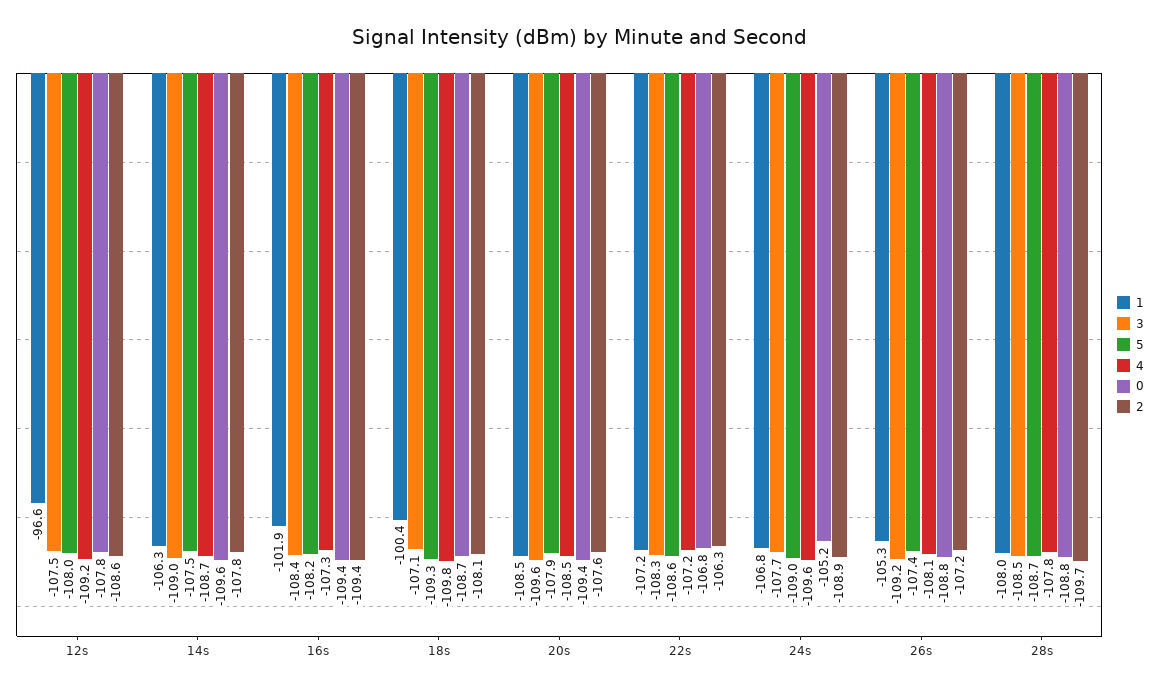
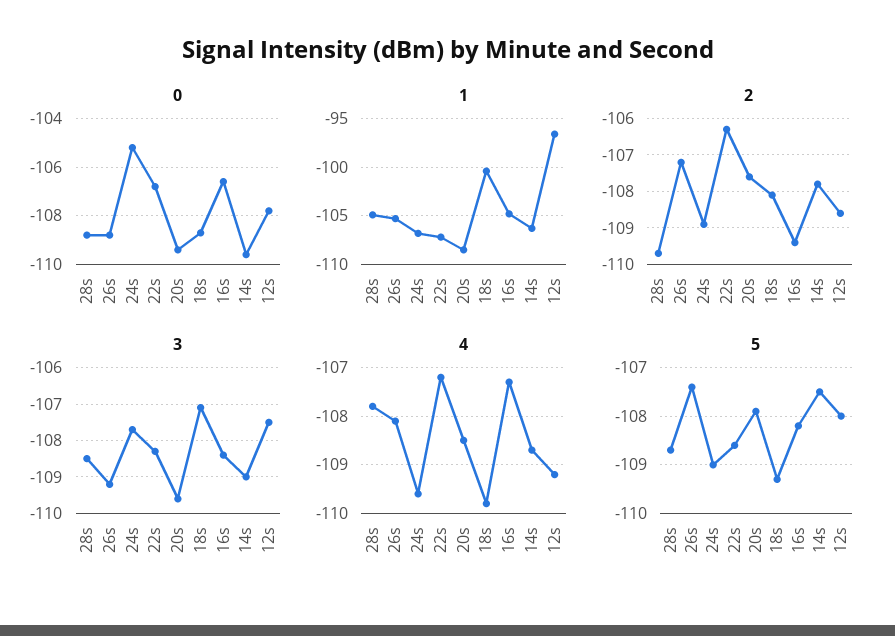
  {
    "1": {
      "12s": -96.6,
      "14s": -106.3,
-     "16s": -101.9,
+     "16s": -105,
      "18s": -100.4,
      "20s": -108.5,
      "22s": -107.2,
      "24s": -106.8,
      "26s": -105.3,
-     "28s": -108
+     "28s": -105
    },
    "3": {
      "12s": -107.5,
      "14s": -109,
      "16s": -108.4,
      "18s": -107.1,
      "20s": -109.6,
      "22s": -108.3,
      "24s": -107.7,
      "26s": -109.2,
      "28s": -108.5
    },
    "5": {
      "12s": -108,
      "14s": -107.5,
      "16s": -108.2,
      "18s": -109.3,
      "20s": -107.9,
      "22s": -108.6,
      "24s": -109,
      "26s": -107.4,
      "28s": -108.7
    },
    "4": {
      "12s": -109.2,
      "14s": -108.7,
      "16s": -107.3,
      "18s": -109.8,
      "20s": -108.5,
      "22s": -107.2,
      "24s": -109.6,
      "26s": -108.1,
      "28s": -107.8
    },
    "0": {
      "12s": -107.8,
      "14s": -109.6,
-     "16s": -109.4,
+     "16s": -106.5,
      "18s": -108.7,
      "20s": -109.4,
      "22s": -106.8,
      "24s": -105.2,
      "26s": -108.8,
      "28s": -108.8
    },
    "2": {
      "12s": -108.6,
      "14s": -107.8,
      "16s": -109.4,
      "18s": -108.1,
      "20s": -107.6,
      "22s": -106.3,
      "24s": -108.9,
      "26s": -107.2,
      "28s": -109.7
    }
  }

